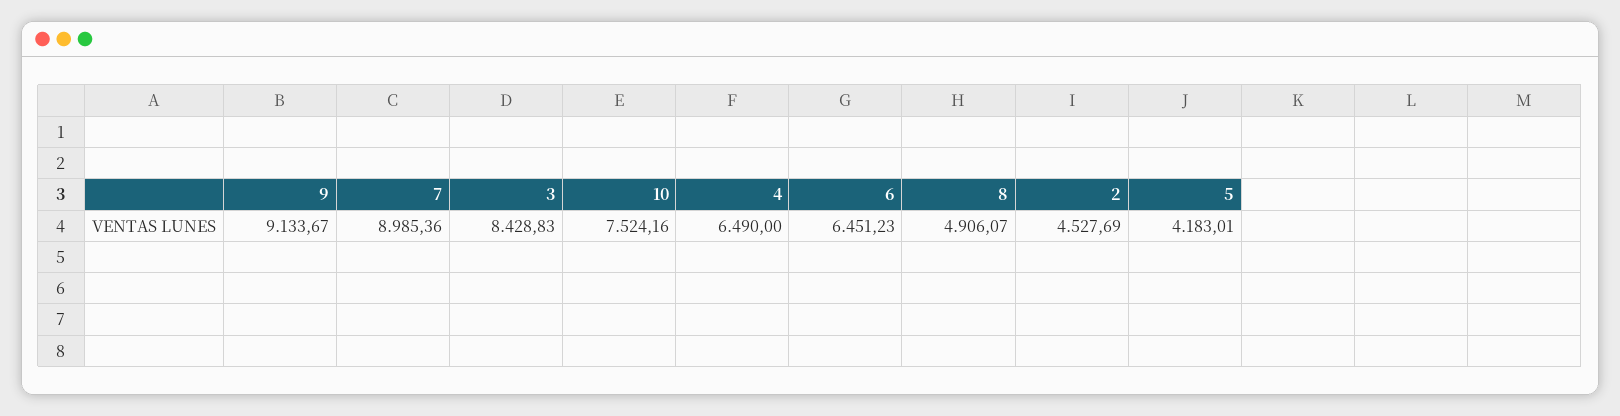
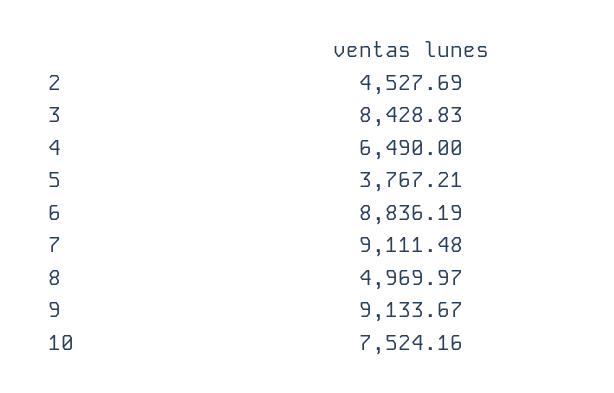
  {
    "9": 9133.67,
-   "7": 8985.36,
+   "7": 9111.48,
    "3": 8428.83,
    "10": 7524.16,
    "4": 6490,
-   "6": 6451.23,
+   "6": 8836.19,
-   "8": 4906.07,
+   "8": 4969.97,
    "2": 4527.69,
-   "5": 4183.01
+   "5": 3767.21
  }

